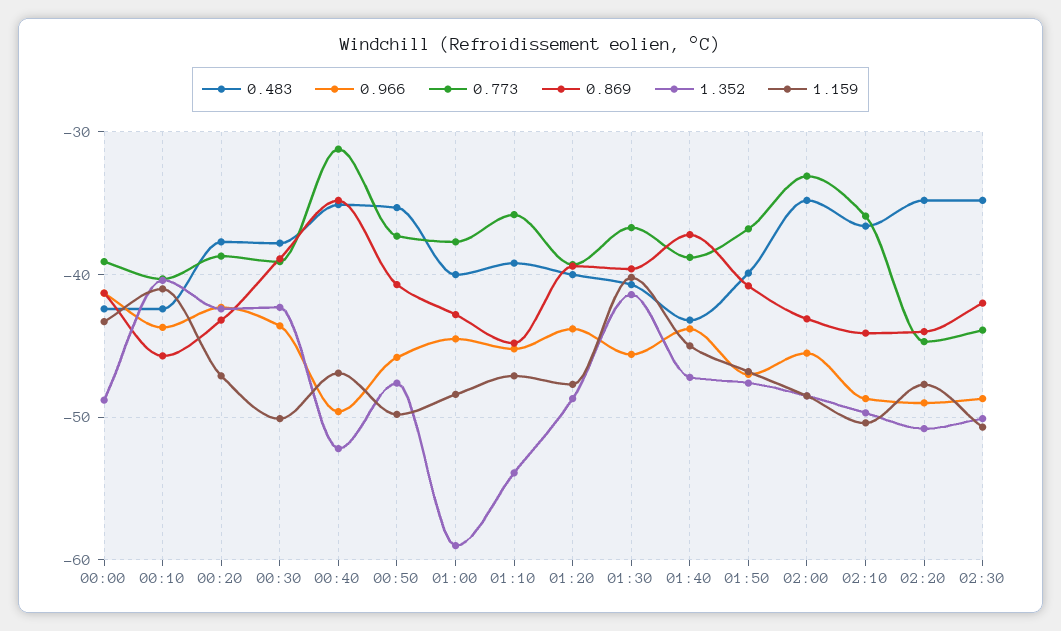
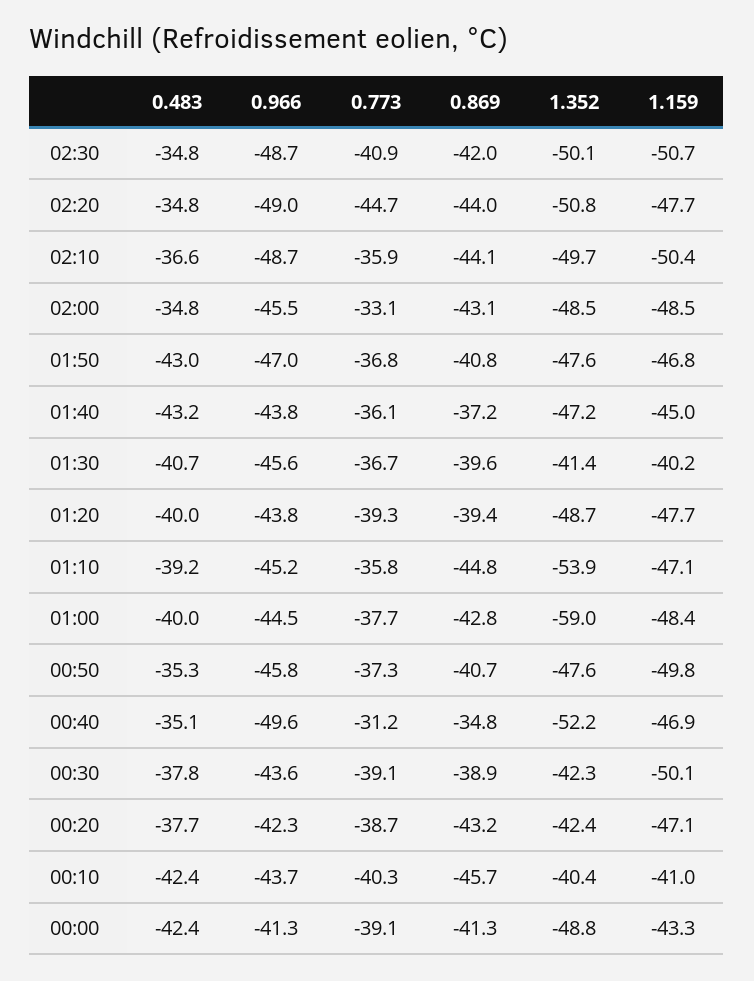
  {
    "0.483": {
      "00:00": -42.4,
      "00:10": -42.4,
      "00:20": -37.7,
      "00:30": -37.8,
      "00:40": -35.1,
      "00:50": -35.3,
      "01:00": -40,
      "01:10": -39.2,
      "01:20": -40,
      "01:30": -40.7,
      "01:40": -43.2,
-     "01:50": -40,
+     "01:50": -43,
      "02:00": -34.8,
      "02:10": -36.6,
      "02:20": -34.8,
      "02:30": -34.8
    },
    "0.966": {
      "00:00": -41.3,
      "00:10": -43.7,
      "00:20": -42.3,
      "00:30": -43.6,
      "00:40": -49.6,
      "00:50": -45.8,
      "01:00": -44.5,
      "01:10": -45.2,
      "01:20": -43.8,
      "01:30": -45.6,
      "01:40": -43.8,
      "01:50": -47,
      "02:00": -45.5,
      "02:10": -48.7,
      "02:20": -49,
      "02:30": -48.7
    },
    "0.773": {
      "00:00": -39.1,
      "00:10": -40.3,
      "00:20": -38.7,
      "00:30": -39.1,
      "00:40": -31.2,
      "00:50": -37.3,
      "01:00": -37.7,
      "01:10": -35.8,
      "01:20": -39.3,
      "01:30": -36.7,
-     "01:40": -39,
+     "01:40": -36.1,
      "01:50": -36.8,
      "02:00": -33.1,
      "02:10": -35.9,
      "02:20": -44.7,
-     "02:30": -44
+     "02:30": -40.9
    },
    "0.869": {
      "00:00": -41.3,
      "00:10": -45.7,
      "00:20": -43.2,
      "00:30": -38.9,
      "00:40": -34.8,
      "00:50": -40.7,
      "01:00": -42.8,
      "01:10": -44.8,
      "01:20": -39.4,
      "01:30": -39.6,
      "01:40": -37.2,
      "01:50": -40.8,
      "02:00": -43.1,
      "02:10": -44.1,
      "02:20": -44,
      "02:30": -42
    },
    "1.352": {
      "00:00": -48.8,
      "00:10": -40.4,
      "00:20": -42.4,
      "00:30": -42.3,
      "00:40": -52.2,
      "00:50": -47.6,
      "01:00": -59,
      "01:10": -53.9,
      "01:20": -48.7,
      "01:30": -41.4,
      "01:40": -47.2,
      "01:50": -47.6,
      "02:00": -48.5,
      "02:10": -49.7,
      "02:20": -50.8,
      "02:30": -50.1
    },
    "1.159": {
      "00:00": -43.3,
      "00:10": -41,
      "00:20": -47.1,
      "00:30": -50.1,
      "00:40": -46.9,
      "00:50": -49.8,
      "01:00": -48.4,
      "01:10": -47.1,
      "01:20": -47.7,
      "01:30": -40.2,
      "01:40": -45,
      "01:50": -46.8,
      "02:00": -48.5,
      "02:10": -50.4,
      "02:20": -47.7,
      "02:30": -50.7
    }
  }

